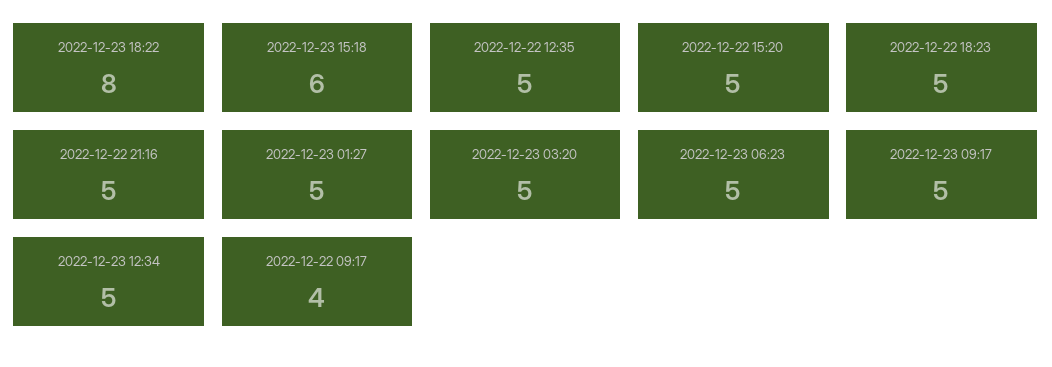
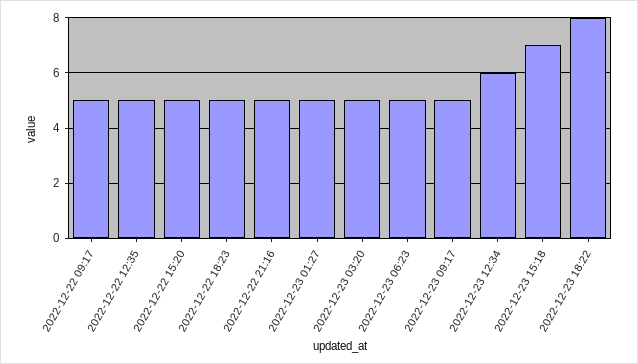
  {
    "2022-12-23 18:22": 8,
-   "2022-12-23 15:18": 6,
+   "2022-12-23 15:18": 7,
    "2022-12-22 12:35": 5,
    "2022-12-22 15:20": 5,
    "2022-12-22 18:23": 5,
    "2022-12-22 21:16": 5,
    "2022-12-23 01:27": 5,
    "2022-12-23 03:20": 5,
    "2022-12-23 06:23": 5,
    "2022-12-23 09:17": 5,
-   "2022-12-23 12:34": 5,
+   "2022-12-23 12:34": 6,
-   "2022-12-22 09:17": 4
+   "2022-12-22 09:17": 5
  }

